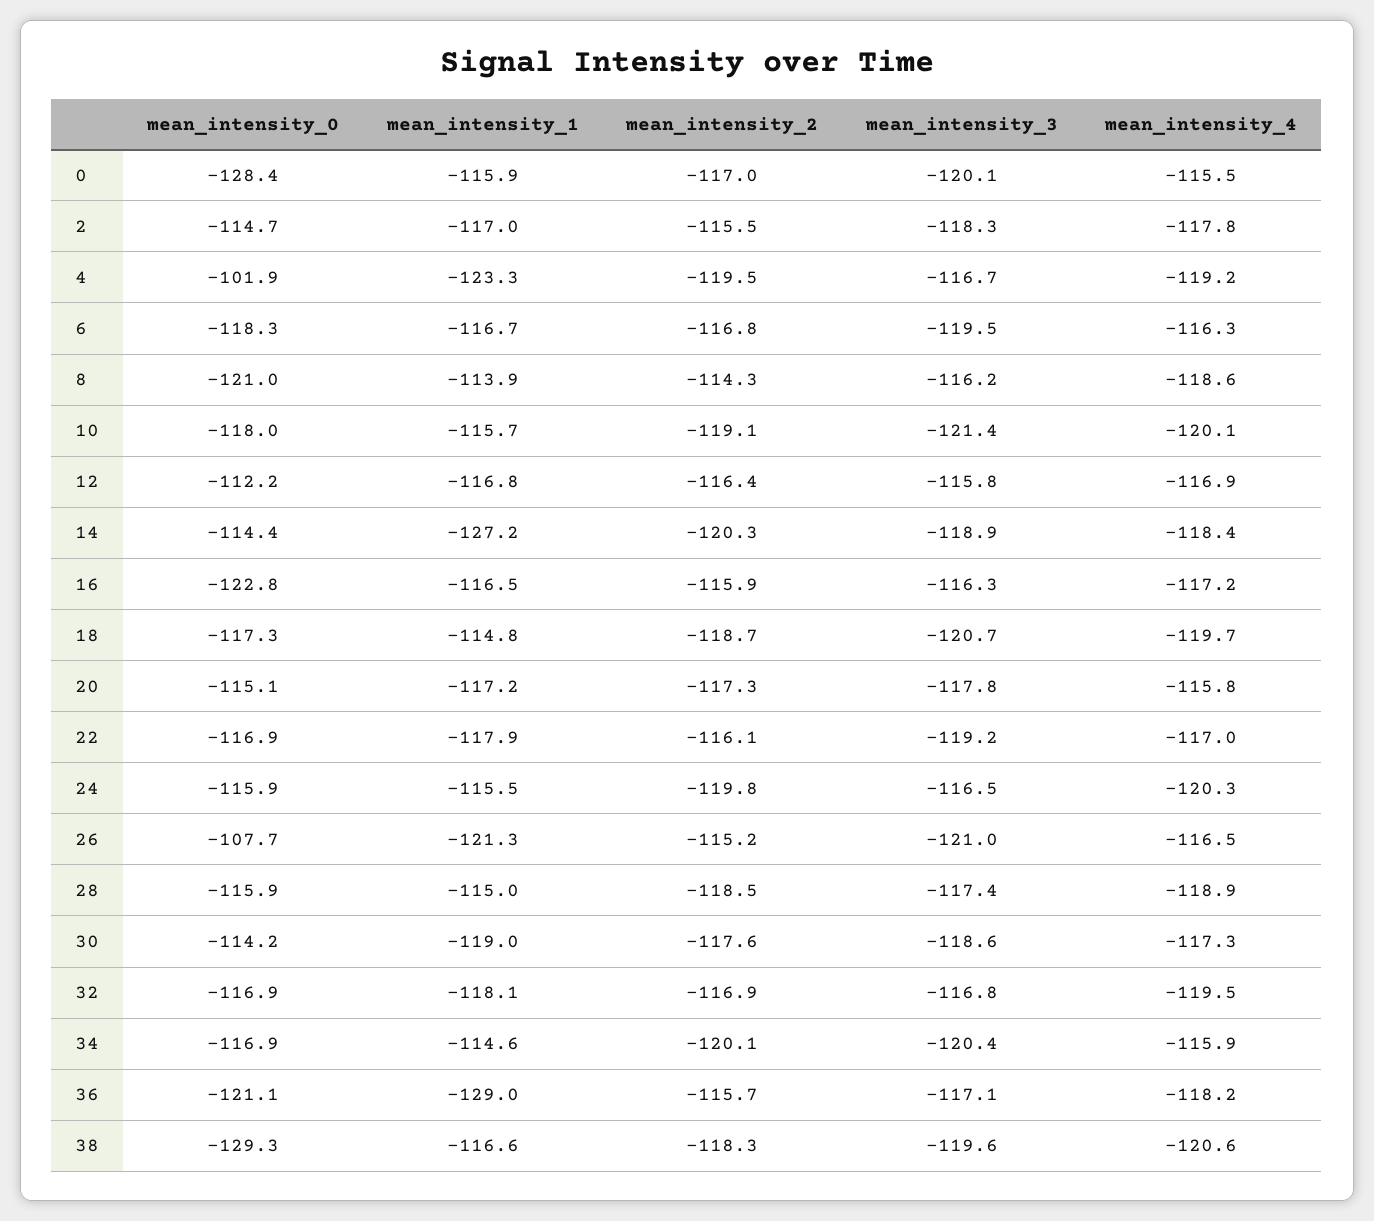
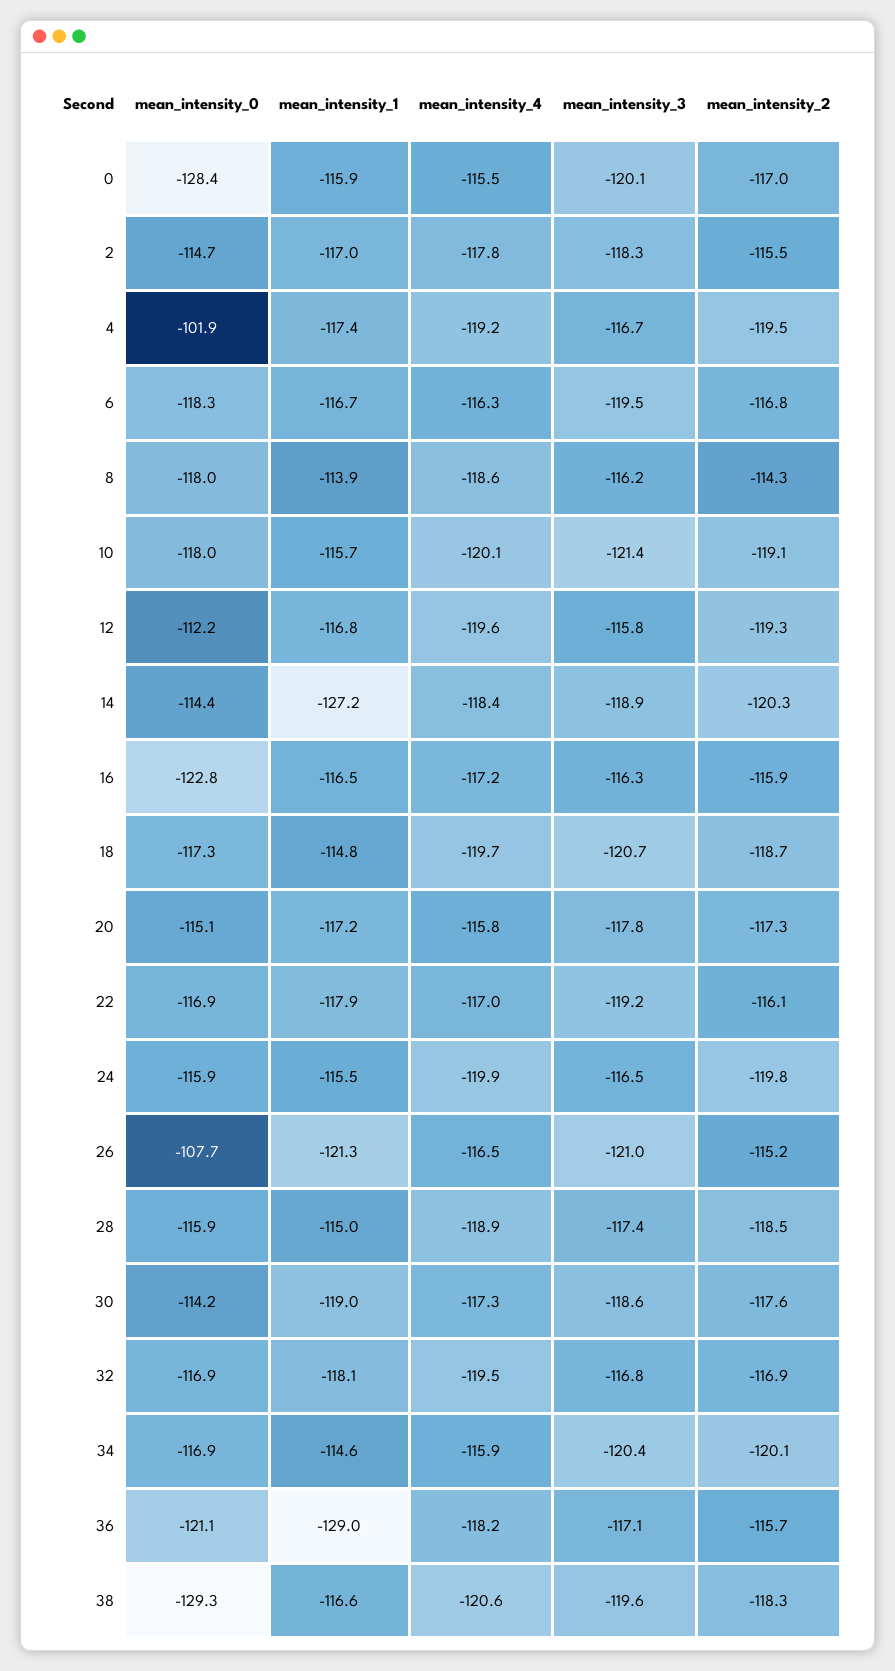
  {
    "mean_intensity_0": {
      "0": -128.4,
      "2": -114.7,
      "4": -101.9,
      "6": -118.3,
-     "8": -121,
+     "8": -118,
      "10": -118,
      "12": -112.2,
      "14": -114.4,
      "16": -122.8,
      "18": -117.3,
      "20": -115.1,
      "22": -116.9,
      "24": -115.9,
      "26": -107.7,
      "28": -115.9,
      "30": -114.2,
      "32": -116.9,
      "34": -116.9,
      "36": -121.1,
      "38": -129.3
    },
    "mean_intensity_1": {
      "0": -115.9,
      "2": -117,
-     "4": -123.3,
+     "4": -117.4,
      "6": -116.7,
      "8": -113.9,
      "10": -115.7,
      "12": -116.8,
      "14": -127.2,
      "16": -116.5,
      "18": -114.8,
      "20": -117.2,
      "22": -117.9,
      "24": -115.5,
      "26": -121.3,
      "28": -115,
      "30": -119,
      "32": -118.1,
      "34": -114.6,
      "36": -129,
      "38": -116.6
    },
    "mean_intensity_2": {
      "0": -117,
      "2": -115.5,
      "4": -119.5,
      "6": -116.8,
      "8": -114.3,
      "10": -119.1,
-     "12": -116.4,
+     "12": -119.3,
      "14": -120.3,
      "16": -115.9,
      "18": -118.7,
      "20": -117.3,
      "22": -116.1,
      "24": -119.8,
      "26": -115.2,
      "28": -118.5,
      "30": -117.6,
      "32": -116.9,
      "34": -120.1,
      "36": -115.7,
      "38": -118.3
    },
    "mean_intensity_3": {
      "0": -120.1,
      "2": -118.3,
      "4": -116.7,
      "6": -119.5,
      "8": -116.2,
      "10": -121.4,
      "12": -115.8,
      "14": -118.9,
      "16": -116.3,
      "18": -120.7,
      "20": -117.8,
      "22": -119.2,
      "24": -116.5,
      "26": -121,
      "28": -117.4,
      "30": -118.6,
      "32": -116.8,
      "34": -120.4,
      "36": -117.1,
      "38": -119.6
    },
    "mean_intensity_4": {
      "0": -115.5,
      "2": -117.8,
      "4": -119.2,
      "6": -116.3,
      "8": -118.6,
      "10": -120.1,
-     "12": -116.9,
+     "12": -119.6,
      "14": -118.4,
      "16": -117.2,
      "18": -119.7,
      "20": -115.8,
      "22": -117,
-     "24": -120.3,
+     "24": -119.9,
      "26": -116.5,
      "28": -118.9,
      "30": -117.3,
      "32": -119.5,
      "34": -115.9,
      "36": -118.2,
      "38": -120.6
    }
  }

